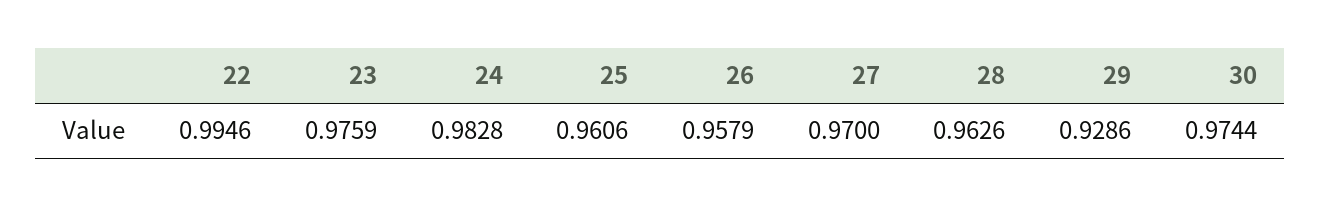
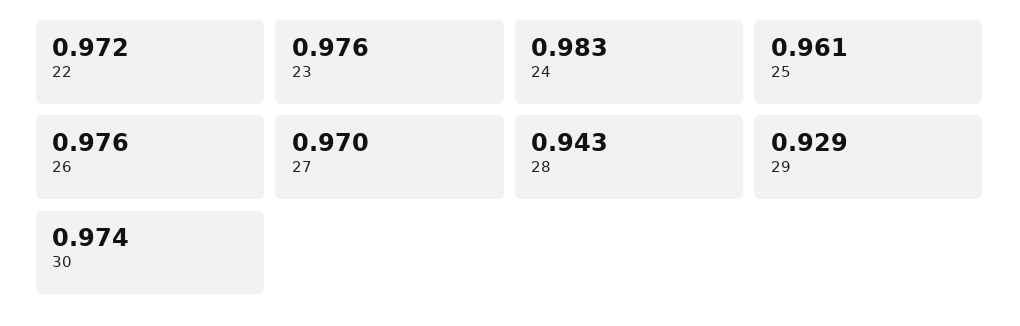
  {
-   "22": 0.9946,
+   "22": 0.972,
    "23": 0.9759,
    "24": 0.9828,
    "25": 0.9606,
-   "26": 0.9579,
+   "26": 0.976,
    "27": 0.97,
-   "28": 0.9626,
+   "28": 0.943,
    "29": 0.9286,
    "30": 0.9744
  }

